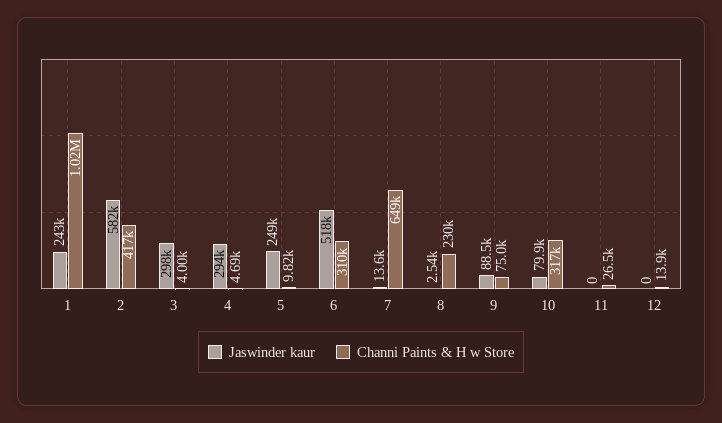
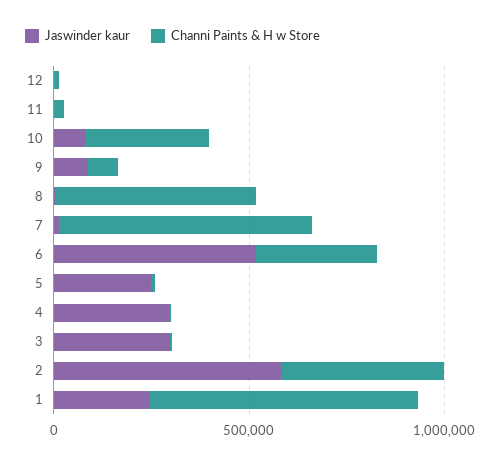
  {
    "Jaswinder kaur": {
      "1": 243000,
      "2": 582000,
      "3": 298000,
      "4": 294000,
      "5": 249000,
      "6": 518000,
      "7": 13600,
      "8": 2540,
      "9": 88500,
      "10": 79900,
      "11": 0,
      "12": 0
    },
    "Channi Paints & H w Store": {
-     "1": 1020000,
+     "1": 700000,
      "2": 417000,
      "3": 4000,
      "4": 4690,
      "5": 9820,
      "6": 310000,
      "7": 649000,
-     "8": 230000,
+     "8": 500000,
      "9": 75000,
      "10": 317000,
      "11": 26500,
      "12": 13900
    }
  }

